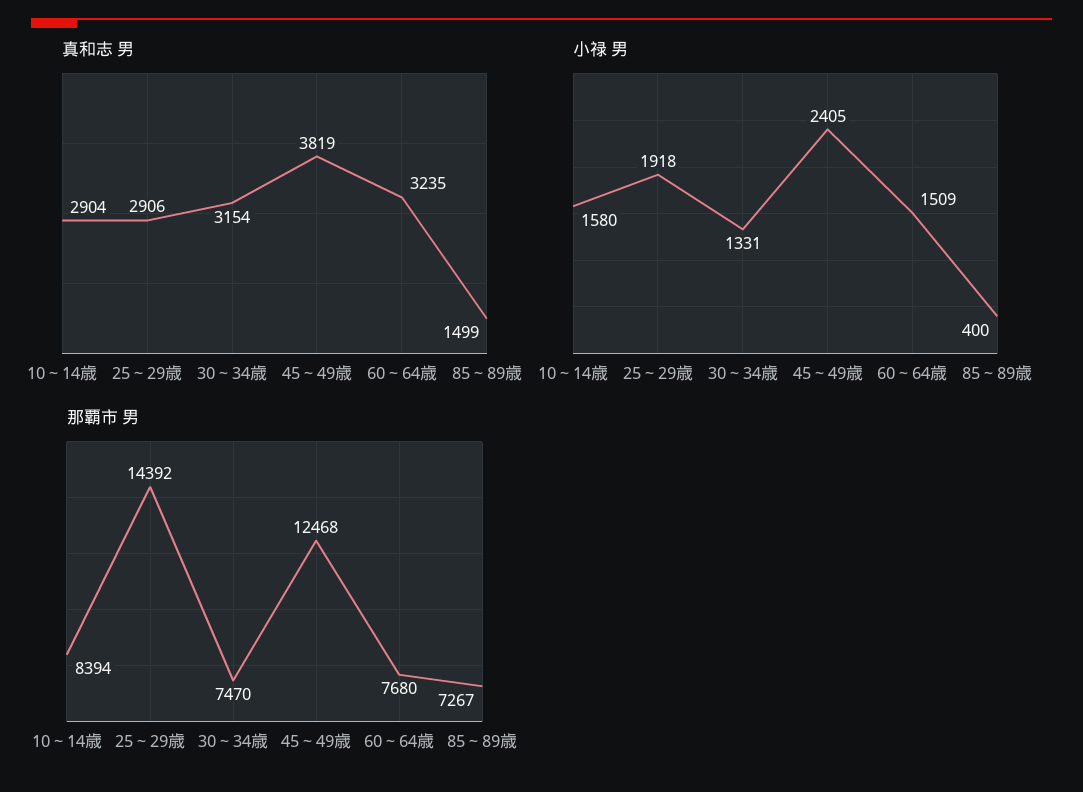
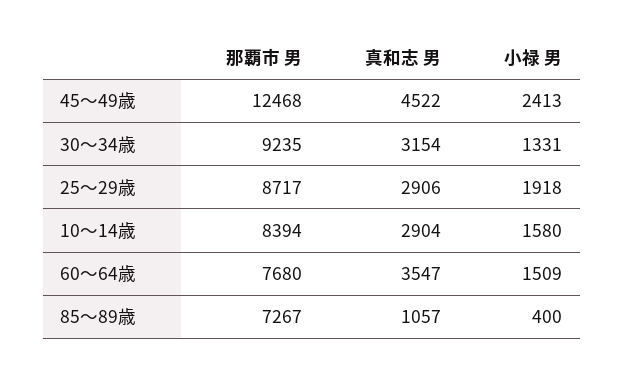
  {
    "真和志 男": {
      "10～14歳": 2904,
      "25～29歳": 2906,
      "30～34歳": 3154,
-     "45～49歳": 3819,
+     "45～49歳": 4522,
-     "60～64歳": 3235,
+     "60～64歳": 3547,
-     "85～89歳": 1499
+     "85～89歳": 1057
    },
    "小禄 男": {
      "10～14歳": 1580,
      "25～29歳": 1918,
      "30～34歳": 1331,
-     "45～49歳": 2405,
+     "45～49歳": 2413,
      "60～64歳": 1509,
      "85～89歳": 400
    },
    "那覇市 男": {
      "10～14歳": 8394,
-     "25～29歳": 14392,
+     "25～29歳": 8717,
-     "30～34歳": 7470,
+     "30～34歳": 9235,
      "45～49歳": 12468,
      "60～64歳": 7680,
      "85～89歳": 7267
    }
  }

